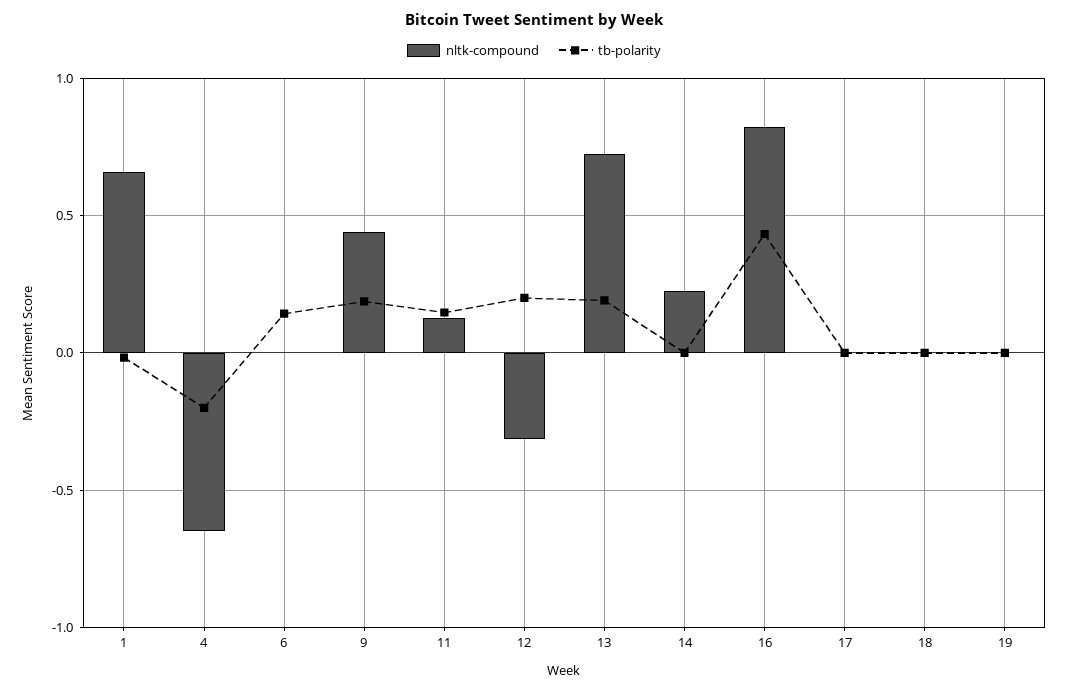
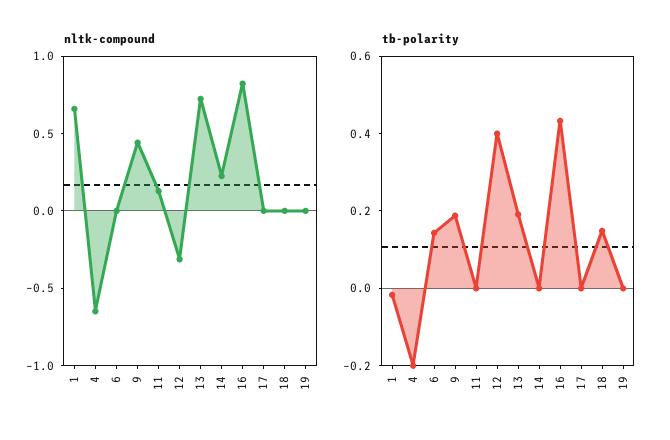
  {
    "nltk-compound": {
      "1": 0.65,
      "4": -0.65,
      "6": 0,
      "9": 0.45,
      "11": 0.15,
      "12": -0.3,
      "13": 0.7,
      "14": 0.2,
      "16": 0.8,
      "17": 0,
      "18": 0,
      "19": 0
    },
    "tb-polarity": {
      "1": 0,
      "4": -0.2,
      "6": 0.15,
      "9": 0.2,
-     "11": 0.15,
+     "11": 0,
-     "12": 0.2,
+     "12": 0.4,
      "13": 0.2,
      "14": 0,
      "16": 0.45,
      "17": 0,
-     "18": 0,
+     "18": 0.15,
      "19": 0
    }
  }

